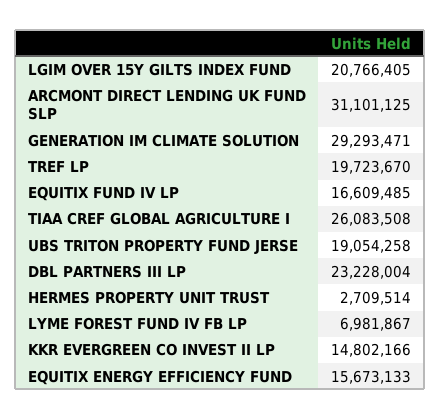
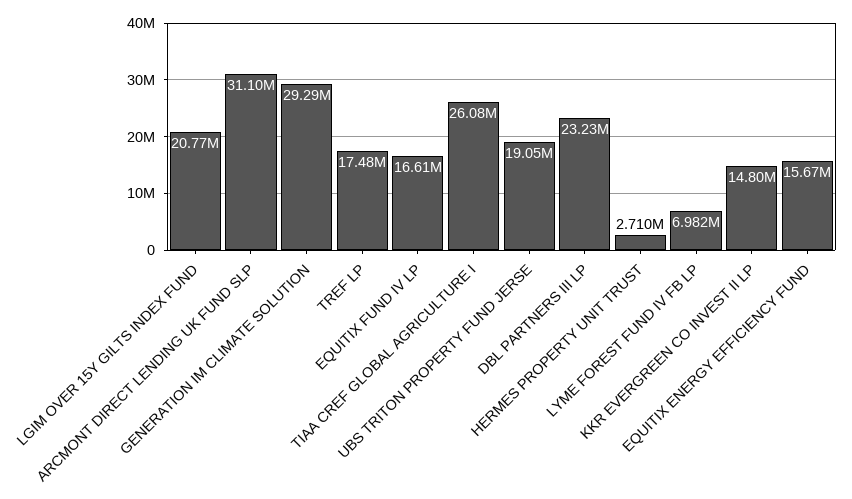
  {
    "LGIM OVER 15Y GILTS INDEX FUND": 20766405,
    "ARCMONT DIRECT LENDING UK FUND SLP": 31101125,
    "GENERATION IM CLIMATE SOLUTION": 29293471,
-   "TREF LP": 19723670,
+   "TREF LP": 17480000,
    "EQUITIX FUND IV LP": 16609485,
    "TIAA CREF GLOBAL AGRICULTURE I": 26083508,
    "UBS TRITON PROPERTY FUND JERSE": 19054258,
    "DBL PARTNERS III LP": 23228004,
    "HERMES PROPERTY UNIT TRUST": 2709514,
    "LYME FOREST FUND IV FB LP": 6981867,
    "KKR EVERGREEN CO INVEST II LP": 14802166,
    "EQUITIX ENERGY EFFICIENCY FUND": 15673133
  }

